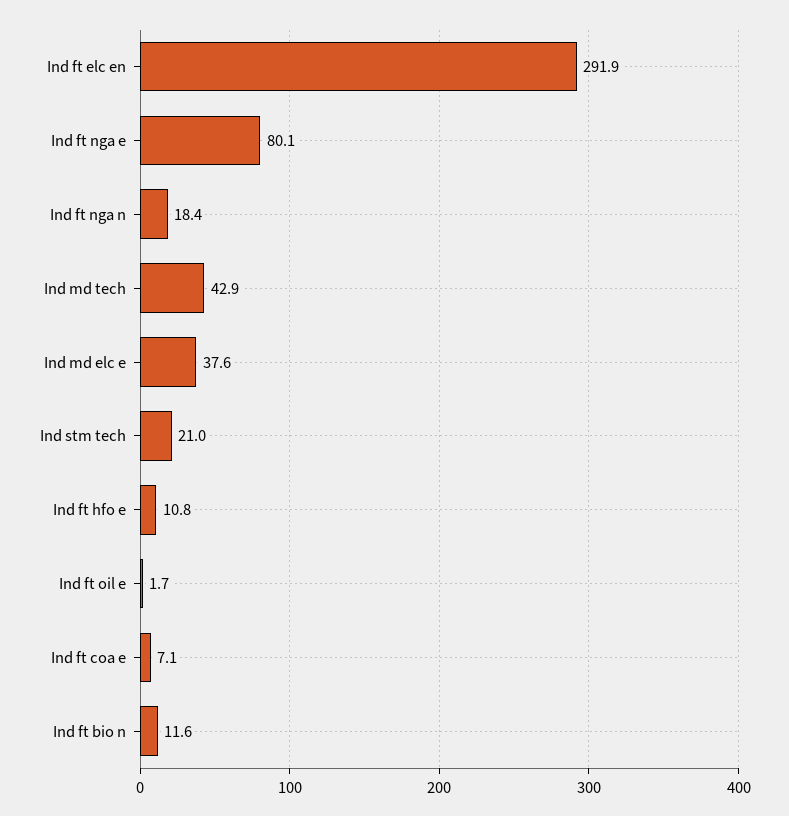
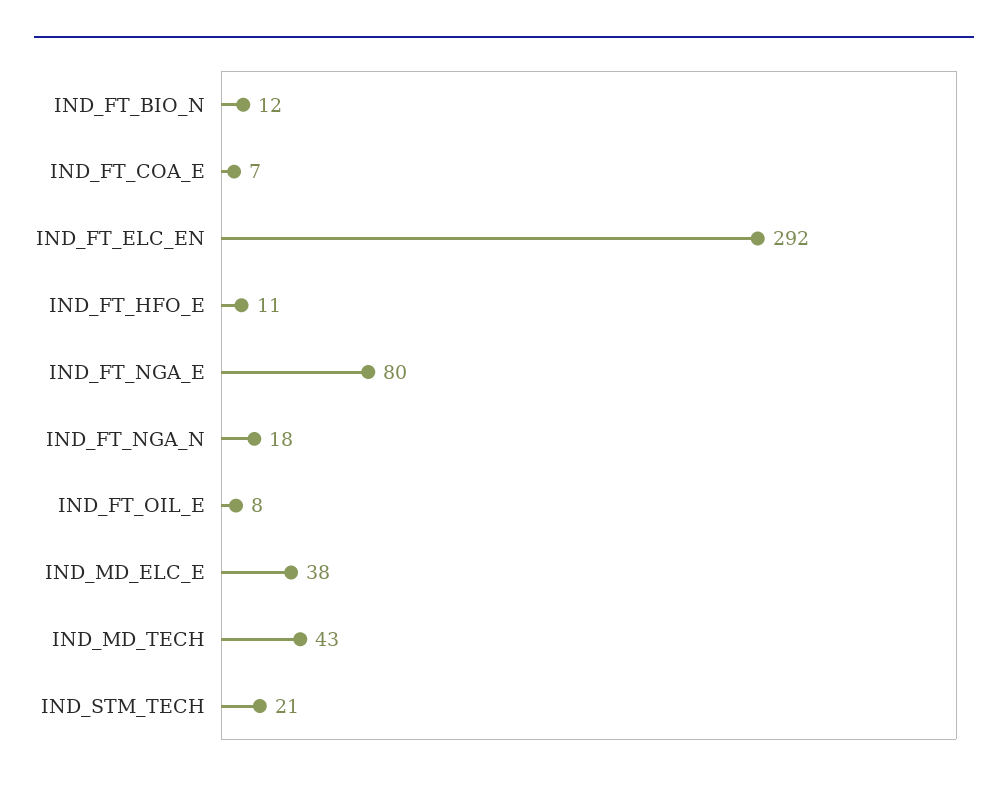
  {
    "Ind ft elc en": 291.9,
    "Ind ft nga e": 80.1,
    "Ind ft nga n": 18.4,
    "Ind md tech": 42.9,
    "Ind md elc e": 37.6,
    "Ind stm tech": 21,
    "Ind ft hfo e": 10.8,
-   "Ind ft oil e": 1.7,
+   "Ind ft oil e": 8,
    "Ind ft coa e": 7.1,
    "Ind ft bio n": 11.6
  }

